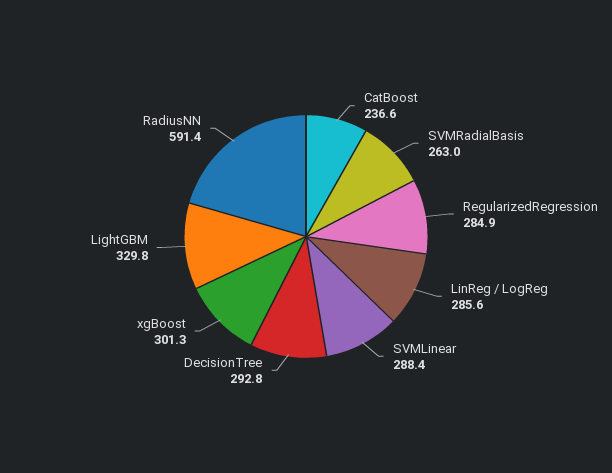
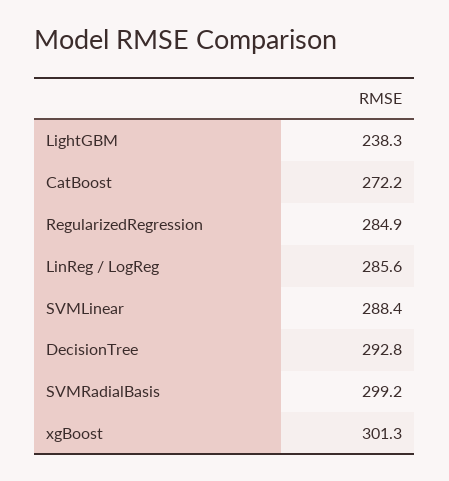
  {
-   "CatBoost": 236.6,
+   "CatBoost": 272.2,
-   "SVMRadialBasis": 263,
+   "SVMRadialBasis": 299.2,
    "RegularizedRegression": 284.9,
    "LinReg / LogReg": 285.6,
    "SVMLinear": 288.4,
    "DecisionTree": 292.8,
    "xgBoost": 301.3,
-   "LightGBM": 329.8,
+   "LightGBM": 238.3
-   "RadiusNN": 591.4
  }

